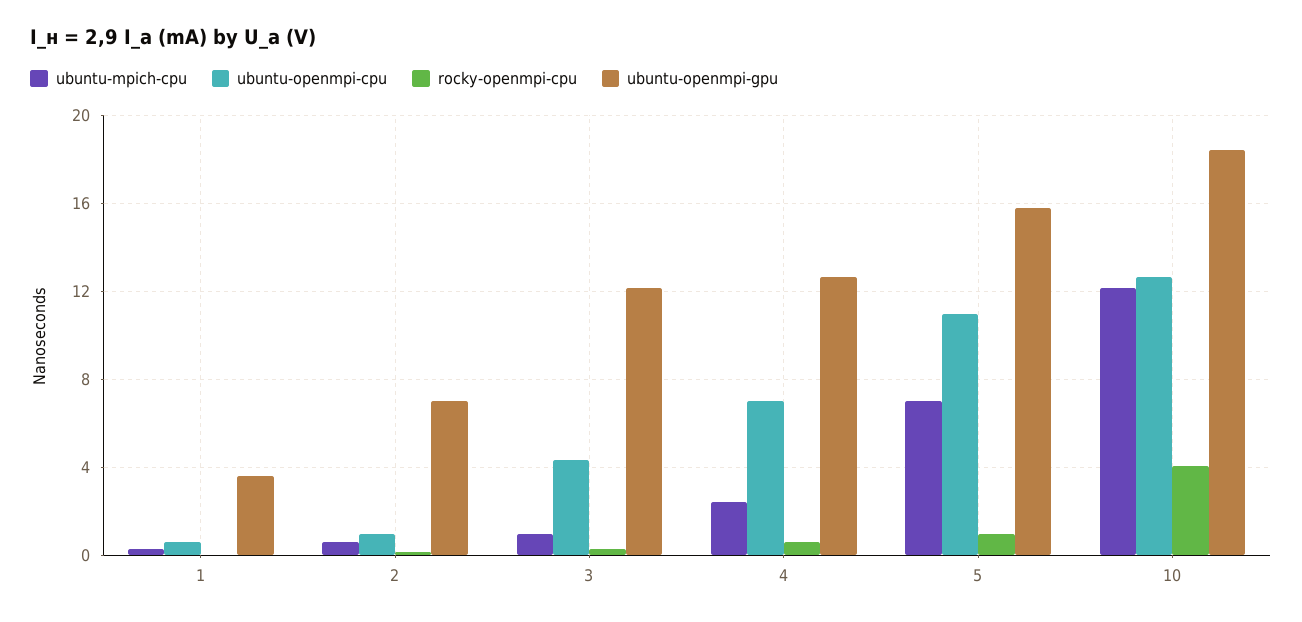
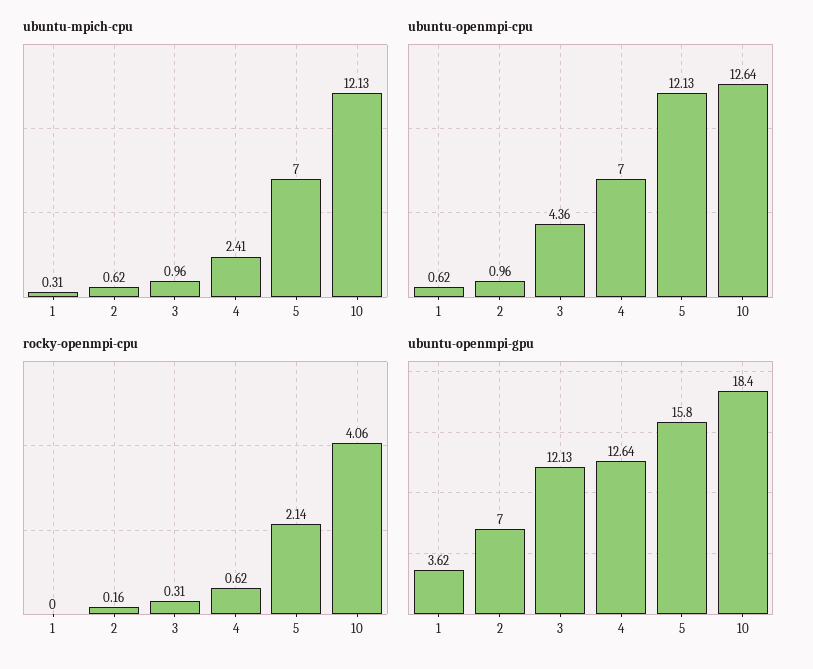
  {
    "ubuntu-mpich-cpu": {
      "1": 0.31,
      "2": 0.62,
      "3": 0.96,
      "4": 2.41,
      "5": 7,
      "10": 12.13
    },
    "ubuntu-openmpi-cpu": {
      "1": 0.62,
      "2": 0.96,
      "3": 4.36,
      "4": 7,
-     "5": 11,
+     "5": 12.13,
      "10": 12.64
    },
    "rocky-openmpi-cpu": {
      "1": 0,
      "2": 0.16,
      "3": 0.31,
      "4": 0.62,
-     "5": 1,
+     "5": 2.14,
      "10": 4.06
    },
    "ubuntu-openmpi-gpu": {
      "1": 3.62,
      "2": 7,
      "3": 12.13,
      "4": 12.64,
      "5": 15.8,
      "10": 18.4
    }
  }

